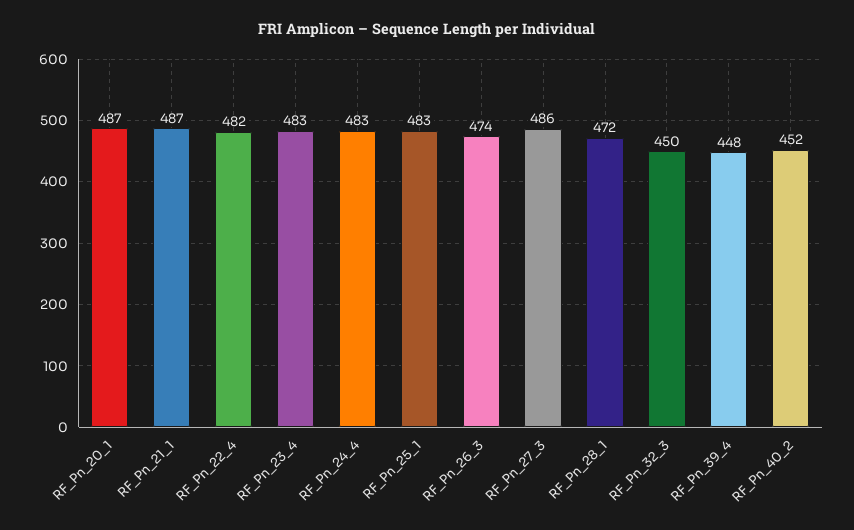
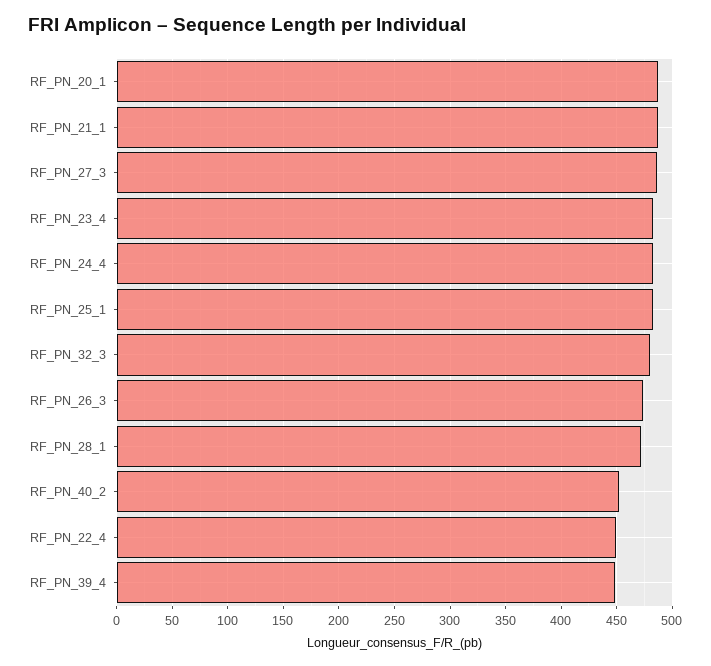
  {
    "RF_Pn_20_1": 487,
    "RF_Pn_21_1": 487,
-   "RF_Pn_22_4": 482,
+   "RF_Pn_22_4": 450,
    "RF_Pn_23_4": 483,
    "RF_Pn_24_4": 483,
    "RF_Pn_25_1": 483,
    "RF_Pn_26_3": 474,
    "RF_Pn_27_3": 486,
    "RF_Pn_28_1": 472,
-   "RF_Pn_32_3": 450,
+   "RF_Pn_32_3": 480,
    "RF_Pn_39_4": 448,
    "RF_Pn_40_2": 452
  }

